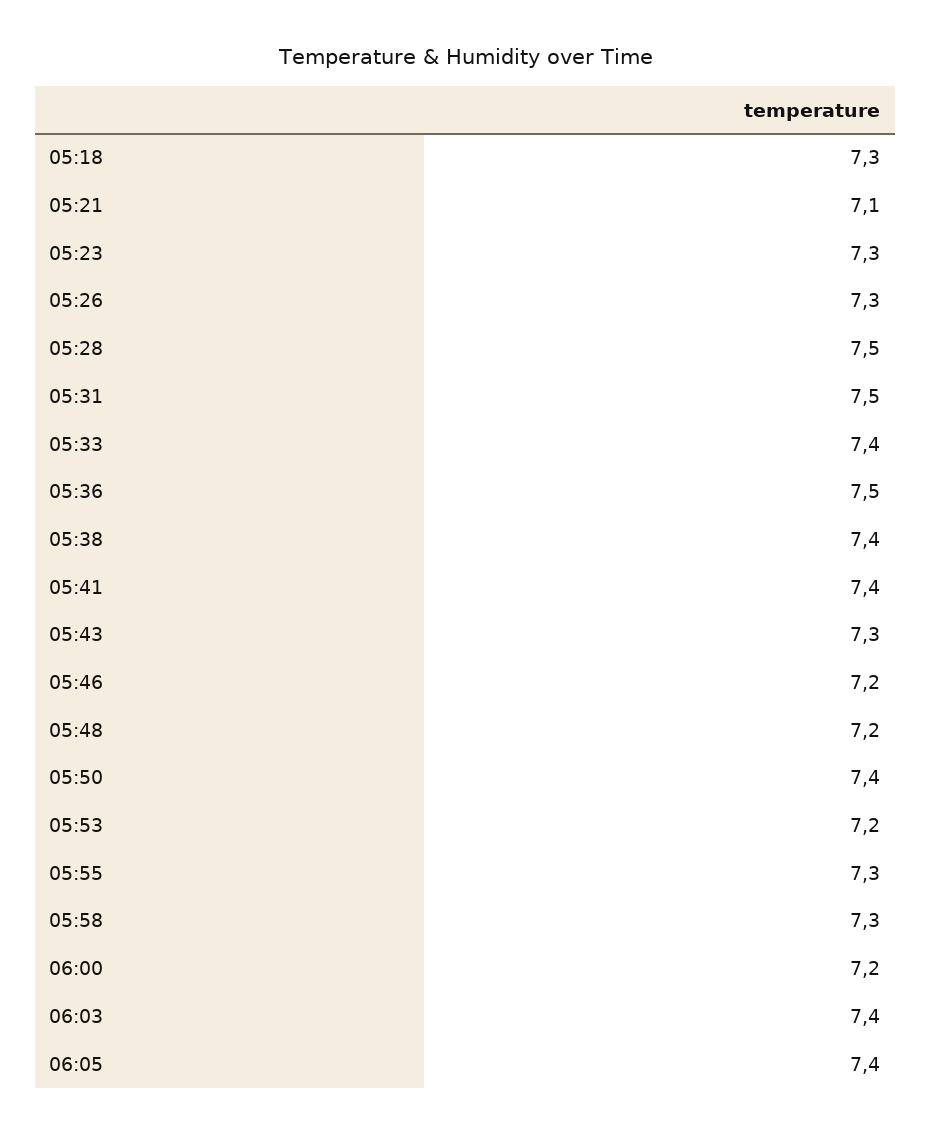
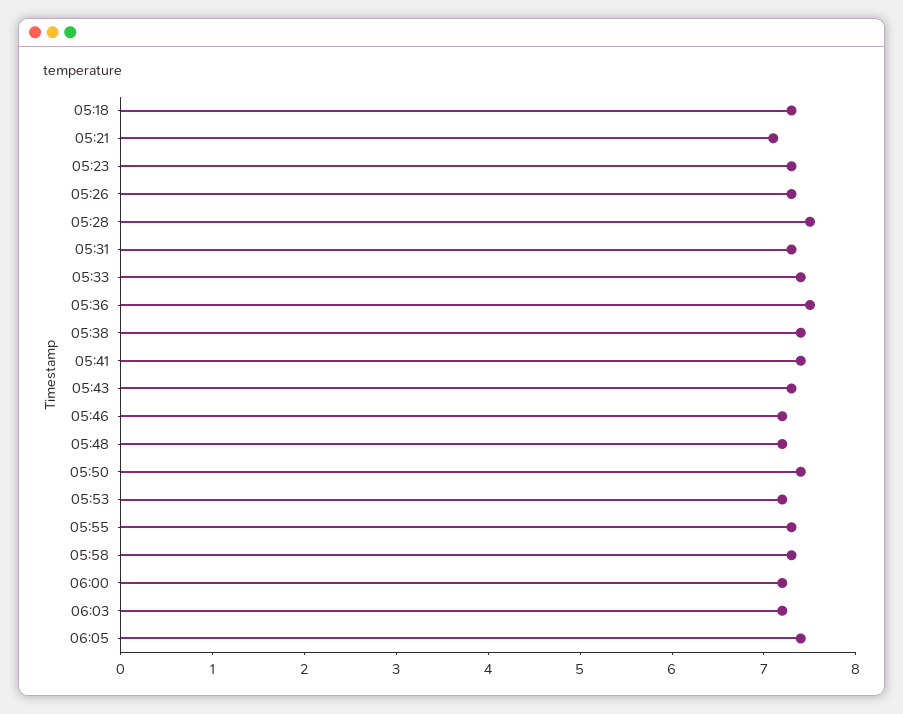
  {
    "05:18": 7.3,
    "05:21": 7.1,
    "05:23": 7.3,
    "05:26": 7.3,
    "05:28": 7.5,
-   "05:31": 7.5,
+   "05:31": 7.3,
    "05:33": 7.4,
    "05:36": 7.5,
    "05:38": 7.4,
    "05:41": 7.4,
    "05:43": 7.3,
    "05:46": 7.2,
    "05:48": 7.2,
    "05:50": 7.4,
    "05:53": 7.2,
    "05:55": 7.3,
    "05:58": 7.3,
    "06:00": 7.2,
-   "06:03": 7.4,
+   "06:03": 7.2,
    "06:05": 7.4
  }

